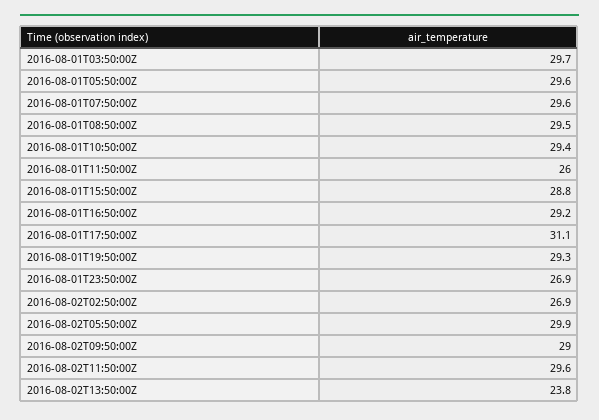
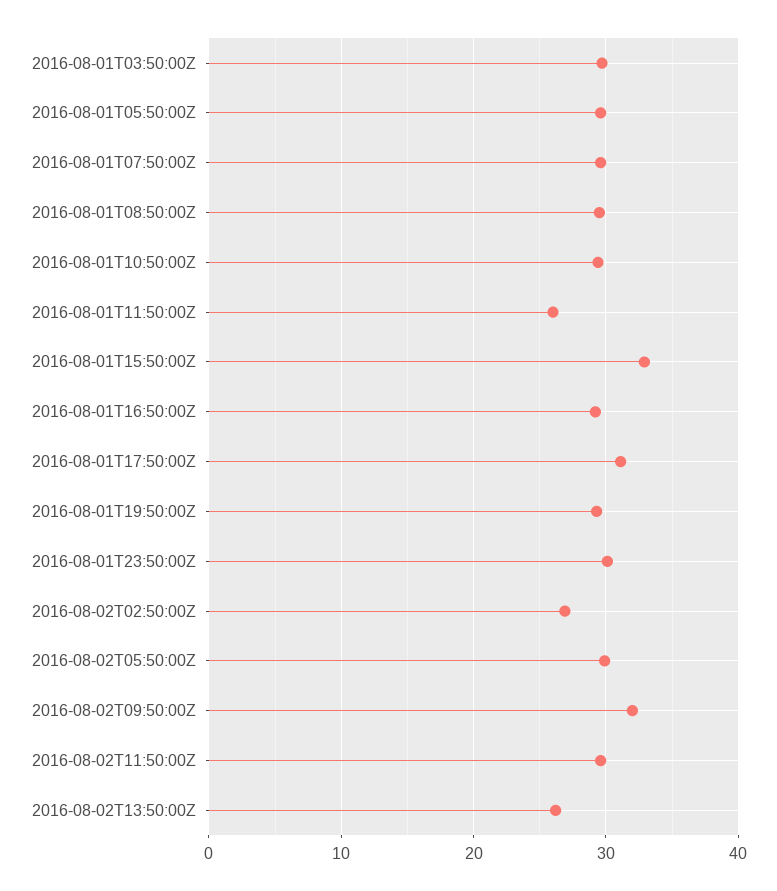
  {
    "2016-08-01T03:50:00Z": 29.7,
    "2016-08-01T05:50:00Z": 29.6,
    "2016-08-01T07:50:00Z": 29.6,
    "2016-08-01T08:50:00Z": 29.5,
    "2016-08-01T10:50:00Z": 29.4,
    "2016-08-01T11:50:00Z": 26,
-   "2016-08-01T15:50:00Z": 28.8,
+   "2016-08-01T15:50:00Z": 33,
    "2016-08-01T16:50:00Z": 29.2,
    "2016-08-01T17:50:00Z": 31.1,
    "2016-08-01T19:50:00Z": 29.3,
-   "2016-08-01T23:50:00Z": 26.9,
+   "2016-08-01T23:50:00Z": 30,
    "2016-08-02T02:50:00Z": 26.9,
    "2016-08-02T05:50:00Z": 29.9,
-   "2016-08-02T09:50:00Z": 29,
+   "2016-08-02T09:50:00Z": 32,
    "2016-08-02T11:50:00Z": 29.6,
-   "2016-08-02T13:50:00Z": 23.8
+   "2016-08-02T13:50:00Z": 26
  }

